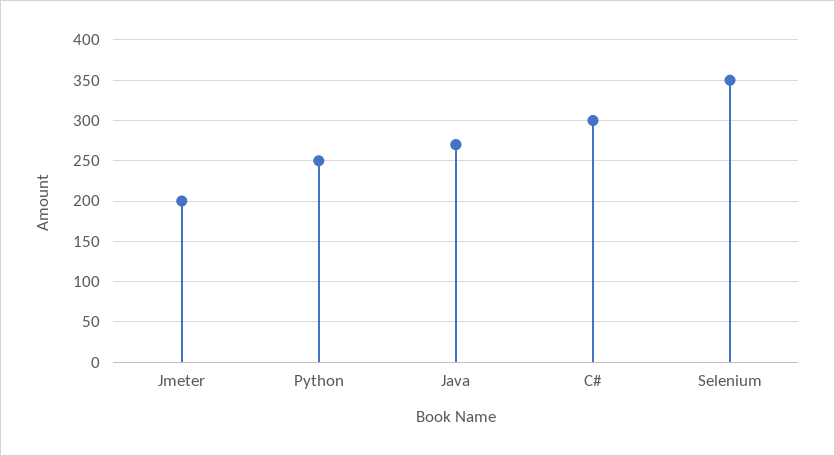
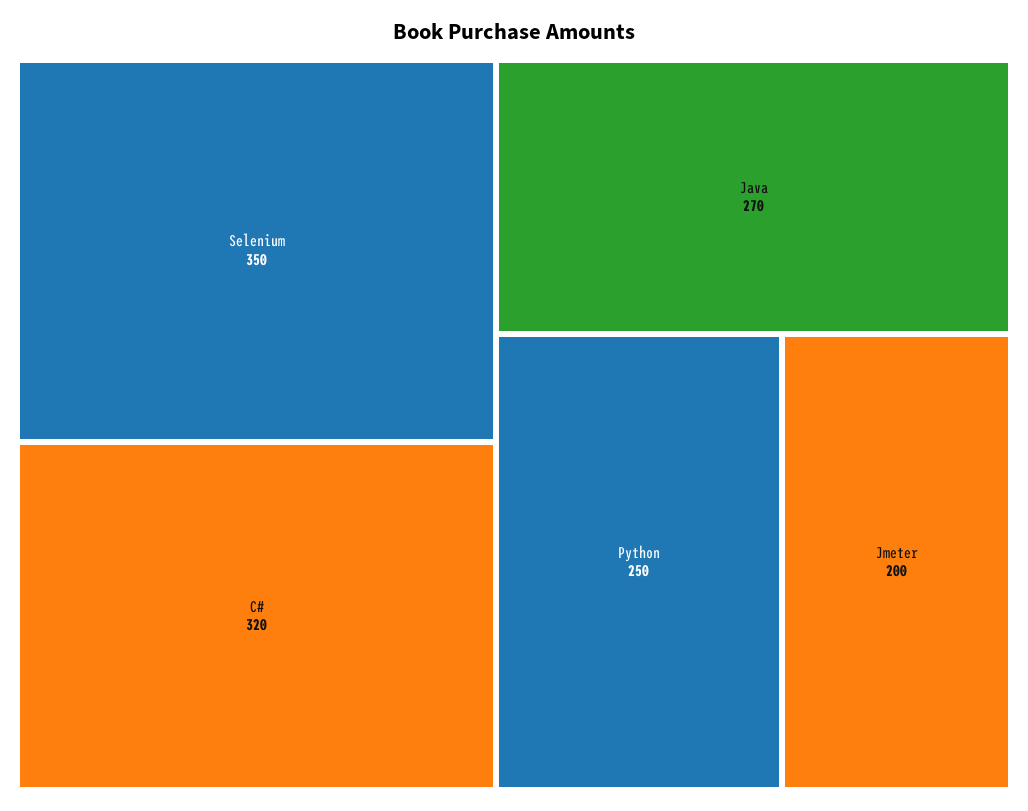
  {
    "Jmeter": 200,
    "Python": 250,
    "Java": 270,
-   "C#": 300,
+   "C#": 320,
    "Selenium": 350
  }

